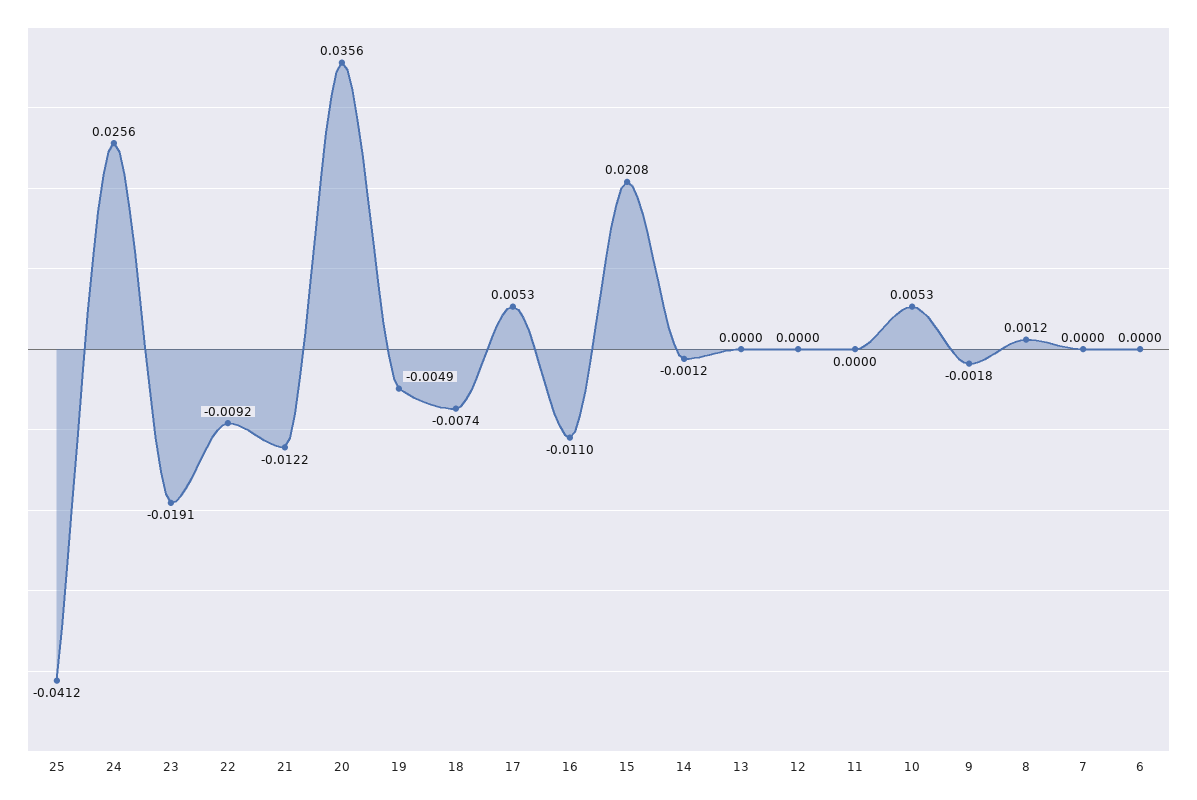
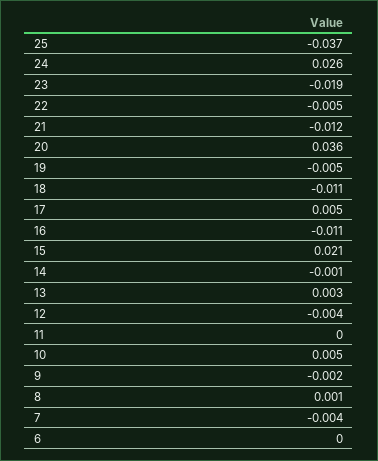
  {
-   "25": -0.0412,
+   "25": -0.037,
    "24": 0.0256,
    "23": -0.0191,
-   "22": -0.0092,
+   "22": -0.005,
    "21": -0.0122,
    "20": 0.0356,
    "19": -0.0049,
-   "18": -0.0074,
+   "18": -0.011,
    "17": 0.0053,
    "16": -0.011,
    "15": 0.0208,
    "14": -0.0012,
-   "13": 0,
+   "13": 0.003,
-   "12": 0,
+   "12": -0.004,
    "11": 0,
    "10": 0.0053,
    "9": -0.0018,
    "8": 0.0012,
-   "7": 0,
+   "7": -0.004,
    "6": 0
  }

